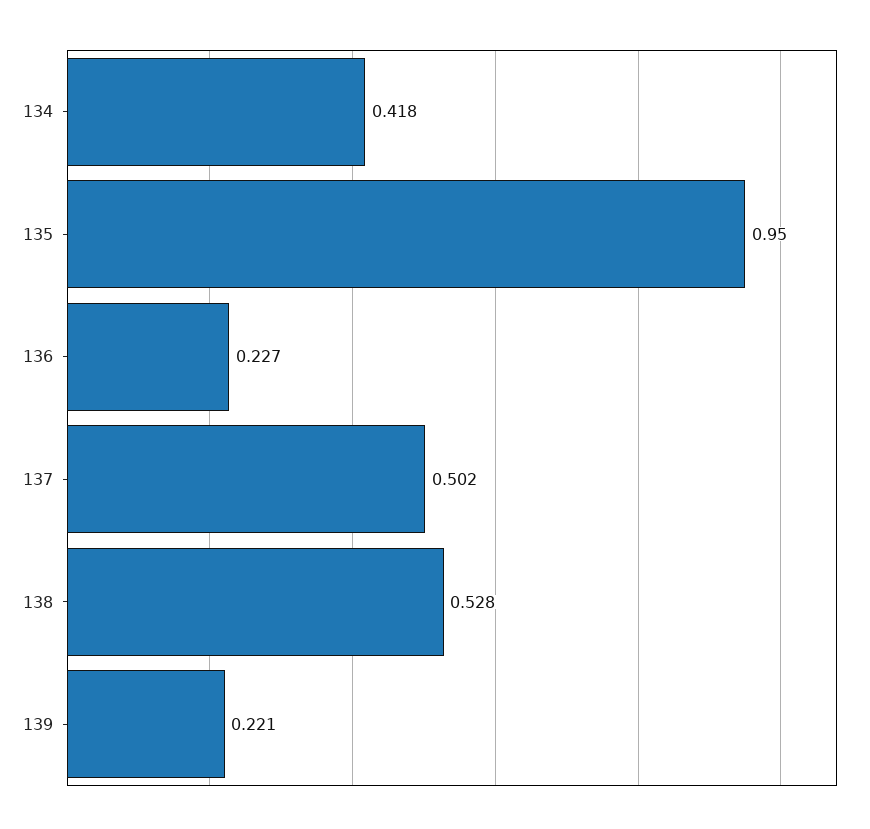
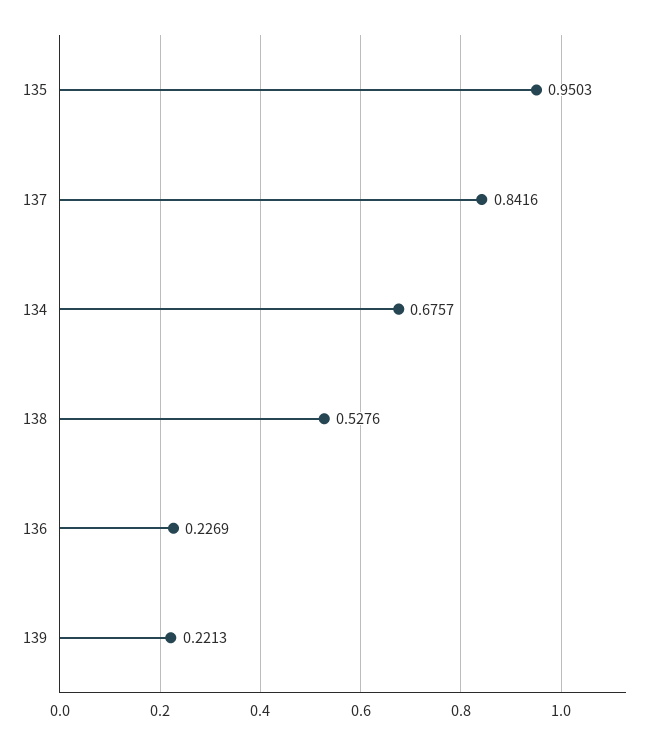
  {
-   "134": 0.418,
+   "134": 0.6757,
    "135": 0.9503,
    "136": 0.2269,
-   "137": 0.502,
+   "137": 0.8416,
    "138": 0.5276,
    "139": 0.2213
  }

